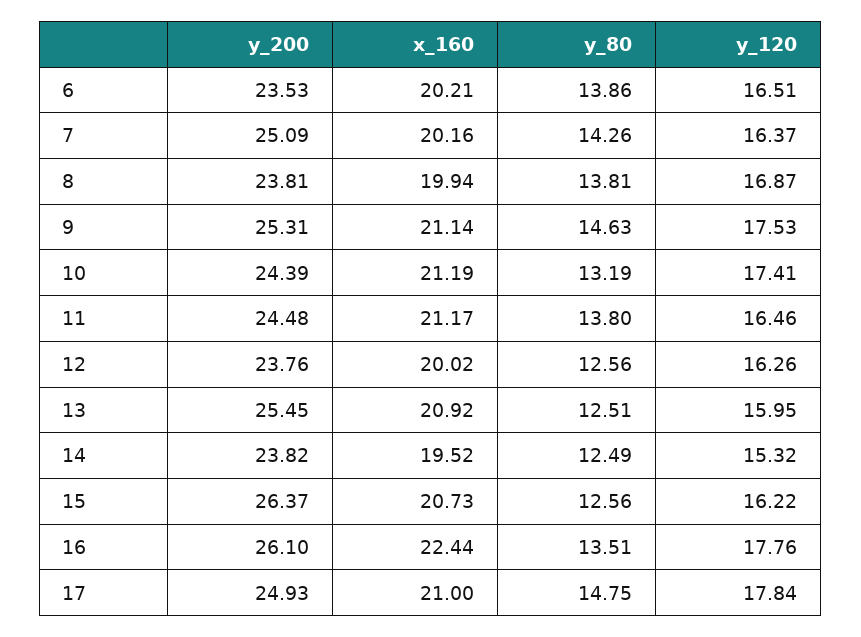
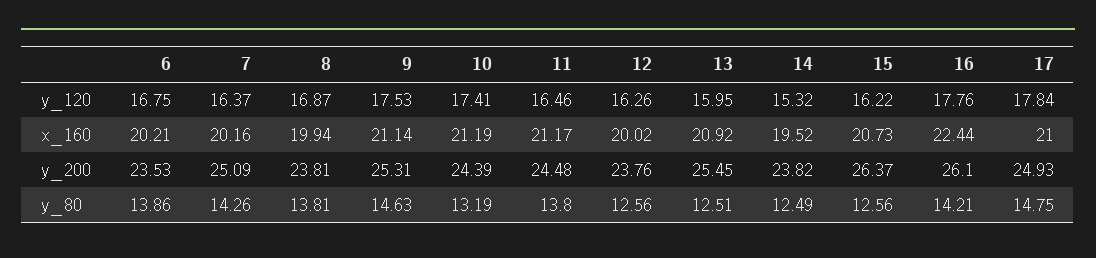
  {
    "y_200": {
      "6": 23.53,
      "7": 25.09,
      "8": 23.81,
      "9": 25.31,
      "10": 24.39,
      "11": 24.48,
      "12": 23.76,
      "13": 25.45,
      "14": 23.82,
      "15": 26.37,
      "16": 26.1,
      "17": 24.93
    },
    "x_160": {
      "6": 20.21,
      "7": 20.16,
      "8": 19.94,
      "9": 21.14,
      "10": 21.19,
      "11": 21.17,
      "12": 20.02,
      "13": 20.92,
      "14": 19.52,
      "15": 20.73,
      "16": 22.44,
      "17": 21
    },
    "y_80": {
      "6": 13.86,
      "7": 14.26,
      "8": 13.81,
      "9": 14.63,
      "10": 13.19,
      "11": 13.8,
      "12": 12.56,
      "13": 12.51,
      "14": 12.49,
      "15": 12.56,
-     "16": 13.51,
+     "16": 14.21,
      "17": 14.75
    },
    "y_120": {
-     "6": 16.51,
+     "6": 16.75,
      "7": 16.37,
      "8": 16.87,
      "9": 17.53,
      "10": 17.41,
      "11": 16.46,
      "12": 16.26,
      "13": 15.95,
      "14": 15.32,
      "15": 16.22,
      "16": 17.76,
      "17": 17.84
    }
  }

